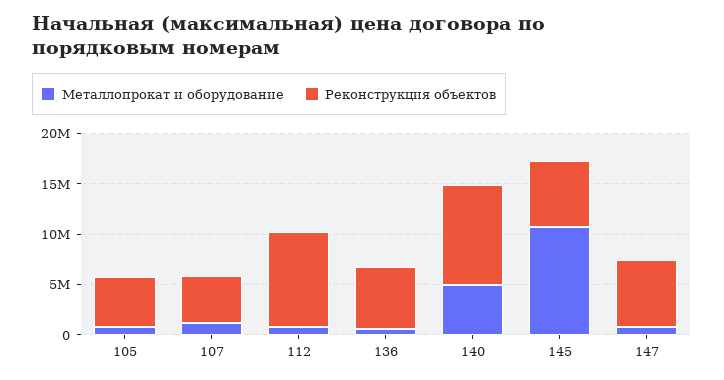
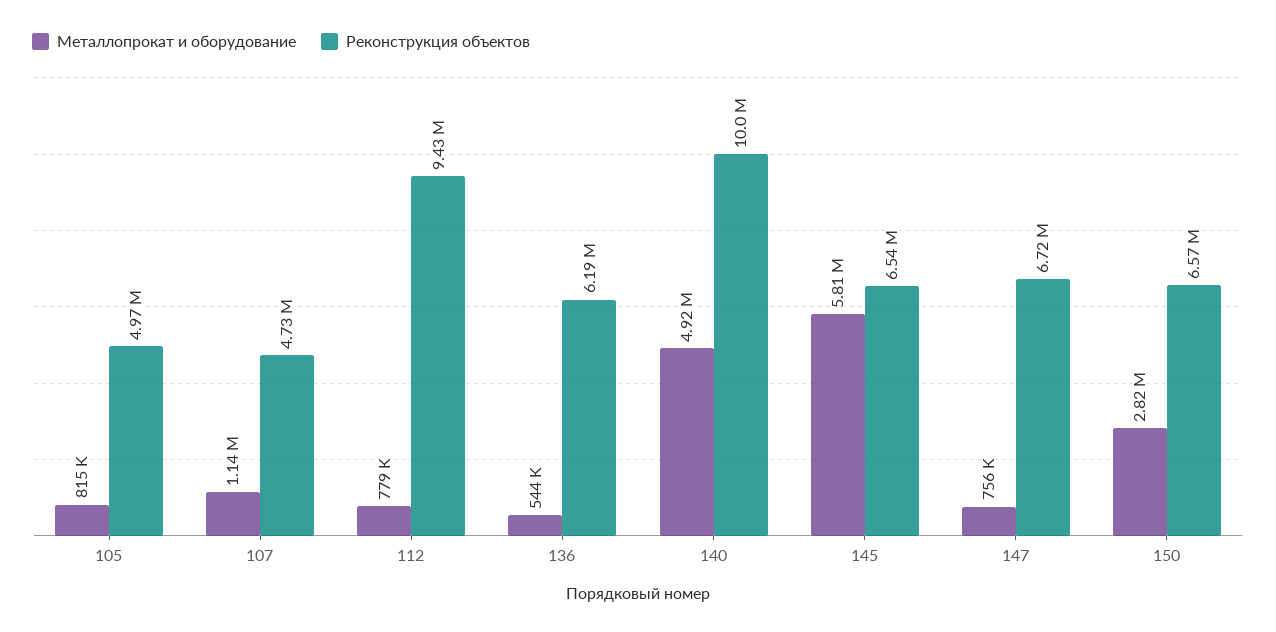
  {
    "Металлопрокат и оборудование": {
      "105": 815000,
      "107": 1140000,
      "112": 779000,
      "136": 544000,
      "140": 4920000,
-     "145": 11000000,
+     "145": 5810000,
-     "147": 756000
+     "147": 756000,
+     "150": 2820000
    },
    "Реконструкция объектов": {
      "105": 4970000,
      "107": 4730000,
      "112": 9430000,
      "136": 6190000,
      "140": 10000000,
      "145": 6540000,
-     "147": 6720000
+     "147": 6720000,
+     "150": 6570000
    }
  }

